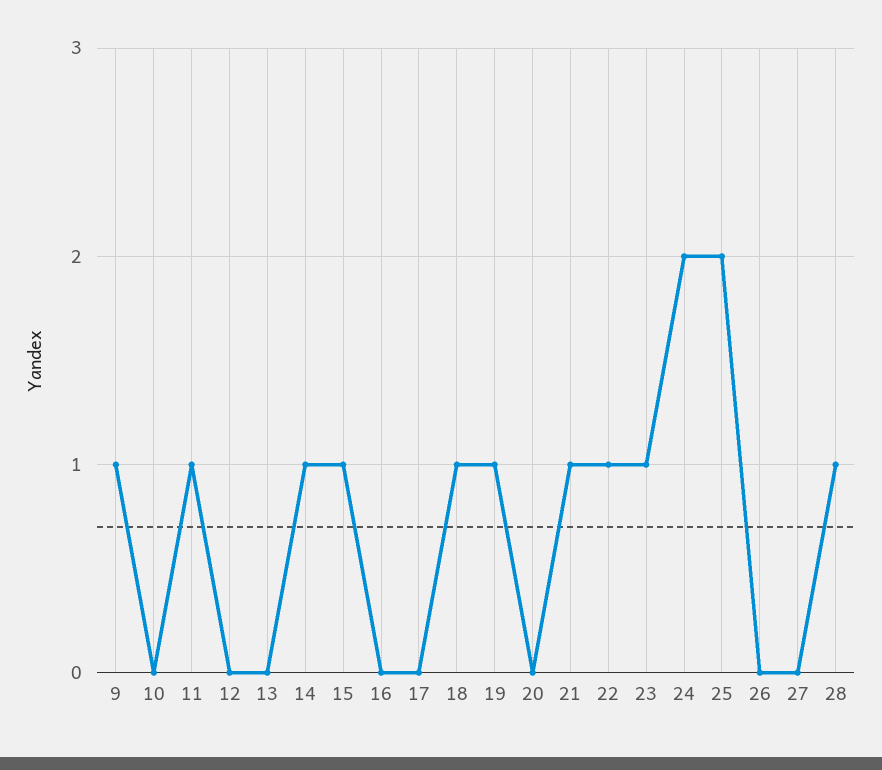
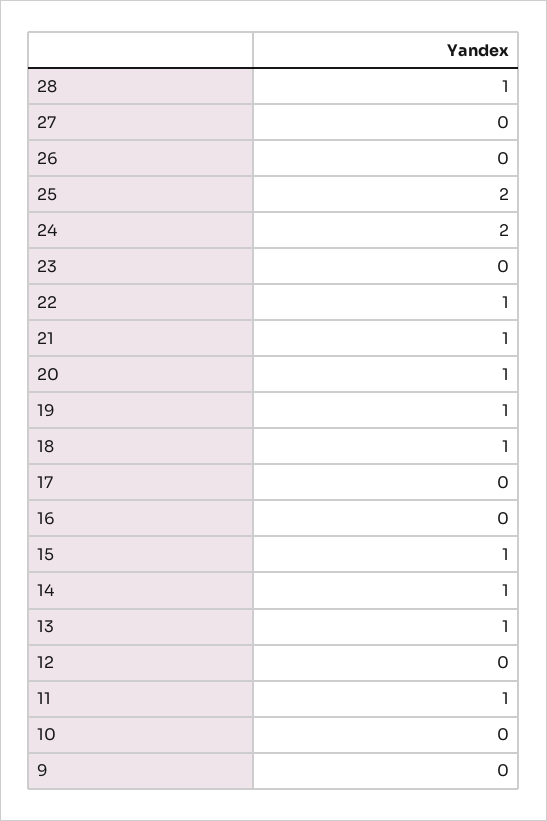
  {
-   "9": 1,
+   "9": 0,
    "10": 0,
    "11": 1,
    "12": 0,
-   "13": 0,
+   "13": 1,
    "14": 1,
    "15": 1,
    "16": 0,
    "17": 0,
    "18": 1,
    "19": 1,
-   "20": 0,
+   "20": 1,
    "21": 1,
    "22": 1,
-   "23": 1,
+   "23": 0,
    "24": 2,
    "25": 2,
    "26": 0,
    "27": 0,
    "28": 1
  }

